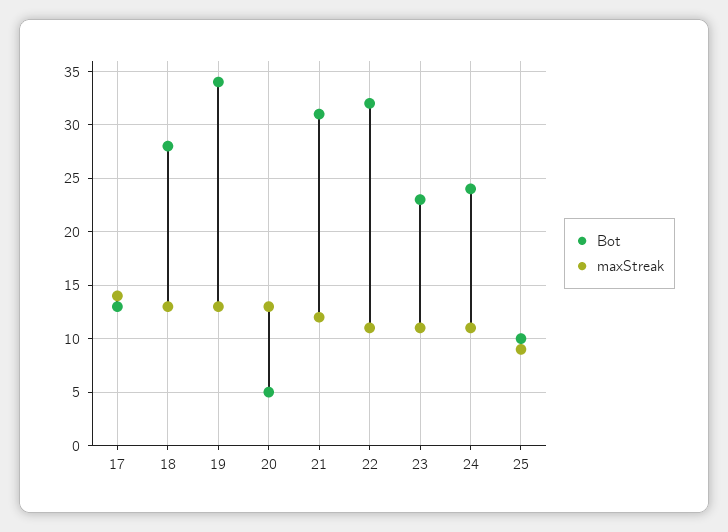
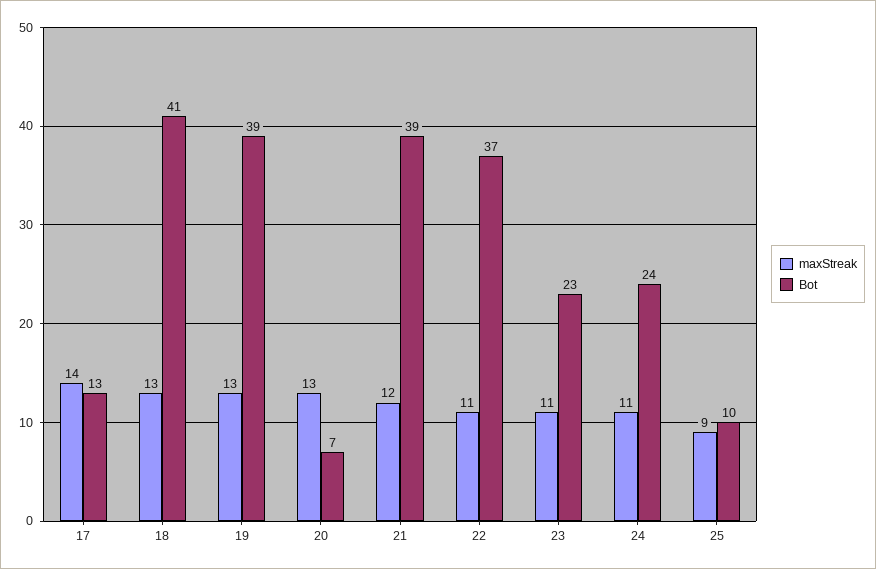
  {
    "Bot": {
      "17": 13,
-     "18": 28,
+     "18": 41,
-     "19": 34,
+     "19": 39,
-     "20": 5,
+     "20": 7,
-     "21": 31,
+     "21": 39,
-     "22": 32,
+     "22": 37,
      "23": 23,
      "24": 24,
      "25": 10
    },
    "maxStreak": {
      "17": 14,
      "18": 13,
      "19": 13,
      "20": 13,
      "21": 12,
      "22": 11,
      "23": 11,
      "24": 11,
      "25": 9
    }
  }

